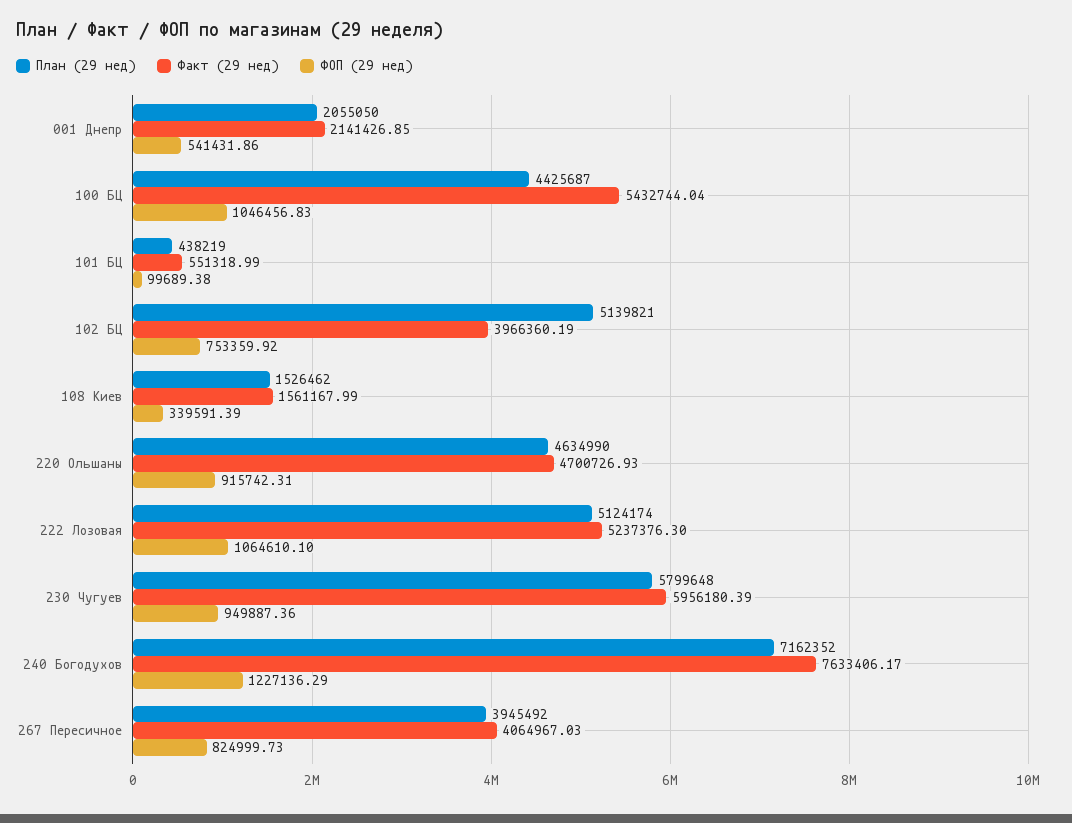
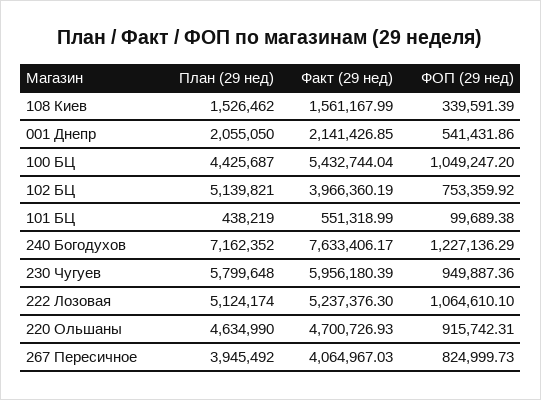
  {
    "План (29 нед)": {
      "001 Днепр": 2055050,
      "100 БЦ": 4425687,
      "101 БЦ": 438219,
      "102 БЦ": 5139821,
      "108 Киев": 1526462,
      "220 Ольшаны": 4634990,
      "222 Лозовая": 5124174,
      "230 Чугуев": 5799648,
      "240 Богодухов": 7162352,
      "267 Пересичное": 3945492
    },
    "Факт (29 нед)": {
      "001 Днепр": 2141426.85,
      "100 БЦ": 5432744.04,
      "101 БЦ": 551318.99,
      "102 БЦ": 3966360.19,
      "108 Киев": 1561167.99,
      "220 Ольшаны": 4700726.93,
      "222 Лозовая": 5237376.3,
      "230 Чугуев": 5956180.39,
      "240 Богодухов": 7633406.17,
      "267 Пересичное": 4064967.03
    },
    "ФОП (29 нед)": {
      "001 Днепр": 541431.86,
-     "100 БЦ": 1046456.83,
+     "100 БЦ": 1049247.2,
      "101 БЦ": 99689.38,
      "102 БЦ": 753359.92,
      "108 Киев": 339591.39,
      "220 Ольшаны": 915742.31,
      "222 Лозовая": 1064610.1,
      "230 Чугуев": 949887.36,
      "240 Богодухов": 1227136.29,
      "267 Пересичное": 824999.73
    }
  }

